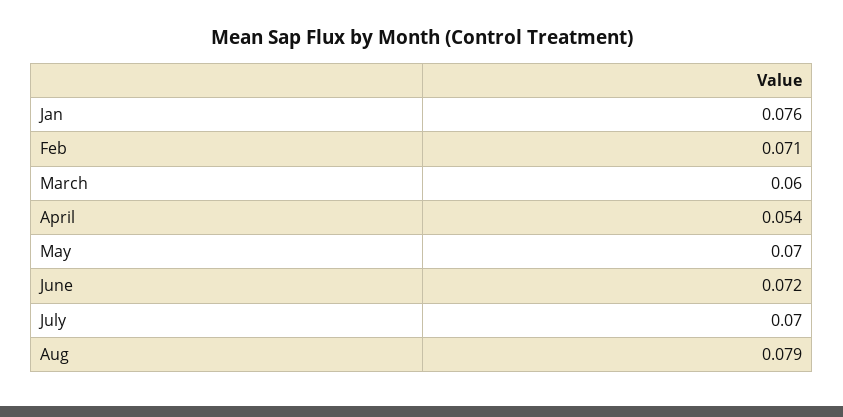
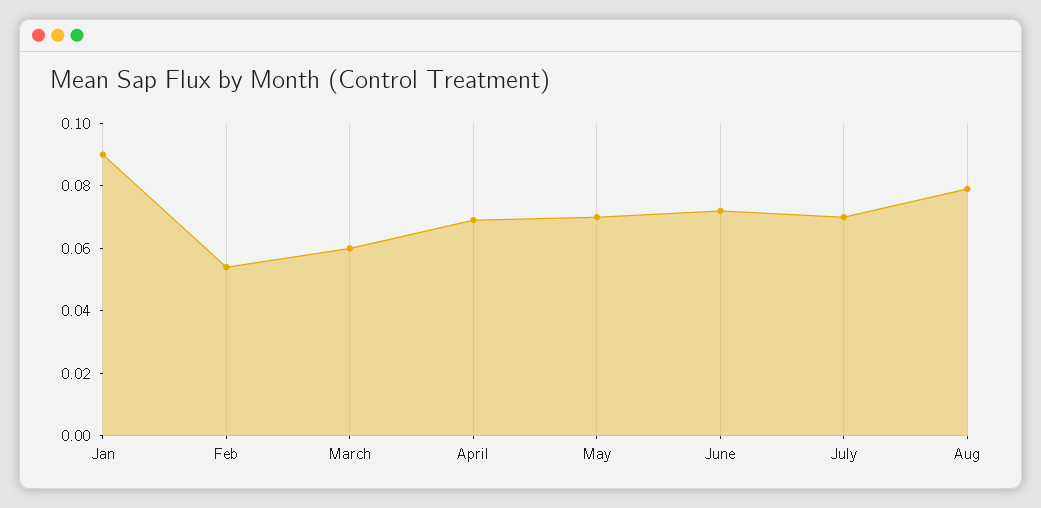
  {
-   "Jan": 0.076,
+   "Jan": 0.09,
-   "Feb": 0.071,
+   "Feb": 0.055,
    "March": 0.06,
-   "April": 0.054,
+   "April": 0.07,
    "May": 0.07,
    "June": 0.072,
    "July": 0.07,
    "Aug": 0.079
  }

